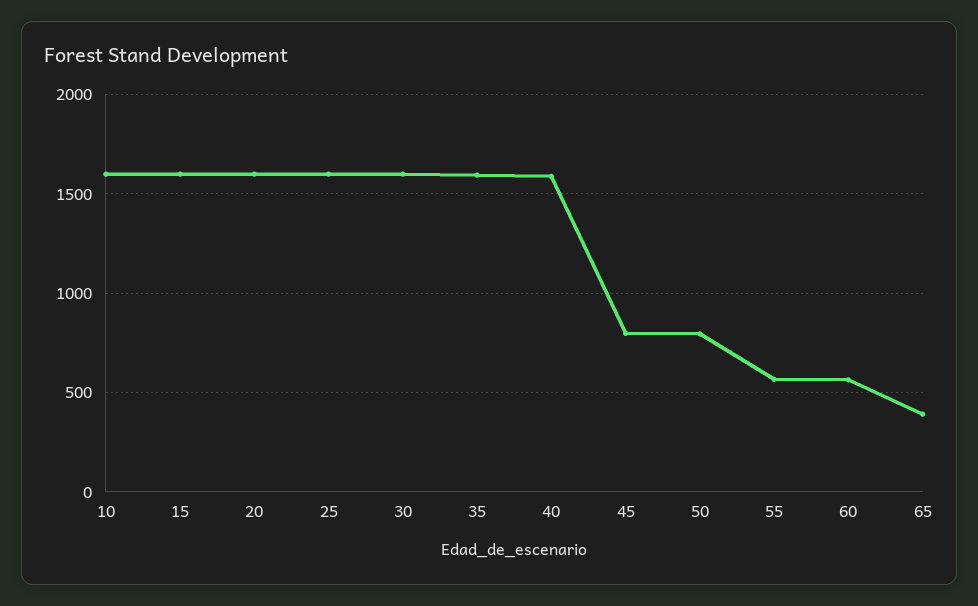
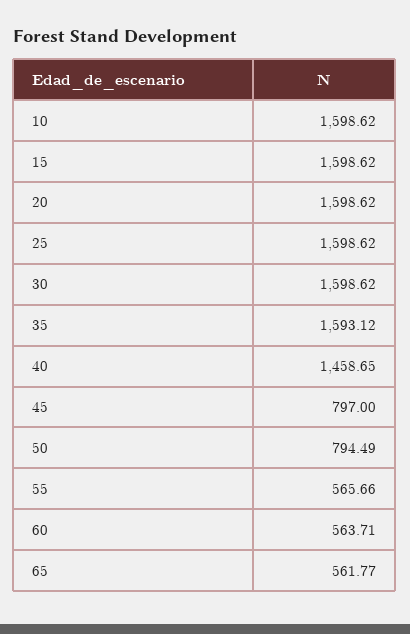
  {
    "10": 1598.62,
    "15": 1598.62,
    "20": 1598.62,
    "25": 1598.62,
    "30": 1598.62,
    "35": 1593.12,
-   "40": 1600,
+   "40": 1458.65,
    "45": 797,
    "50": 794.49,
    "55": 565.66,
    "60": 563.71,
-   "65": 400
+   "65": 561.77
  }

